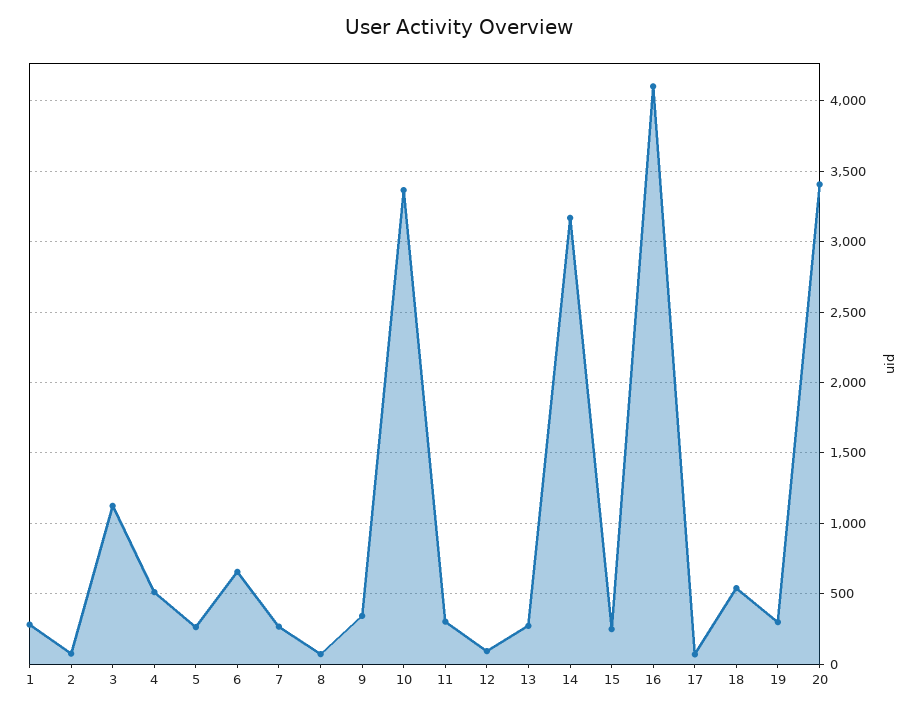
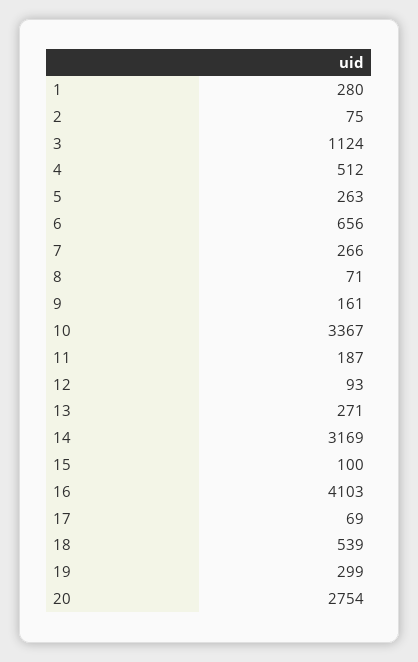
  {
    "1": 280,
    "2": 75,
    "3": 1124,
    "4": 512,
    "5": 263,
    "6": 656,
    "7": 266,
    "8": 71,
-   "9": 350,
+   "9": 161,
    "10": 3367,
-   "11": 300,
+   "11": 187,
    "12": 93,
    "13": 271,
    "14": 3169,
-   "15": 250,
+   "15": 100,
    "16": 4103,
    "17": 69,
    "18": 539,
    "19": 299,
-   "20": 3400
+   "20": 2754
  }

